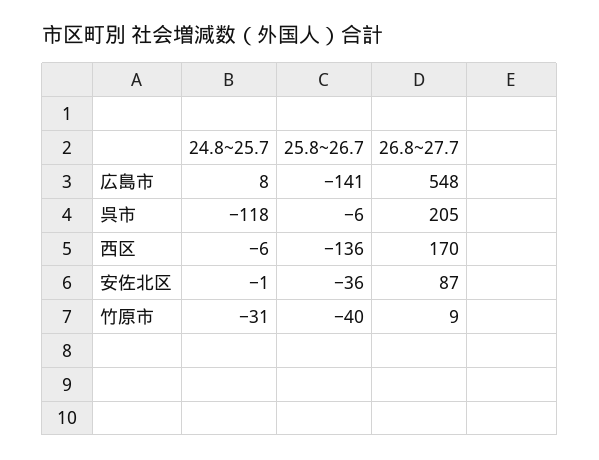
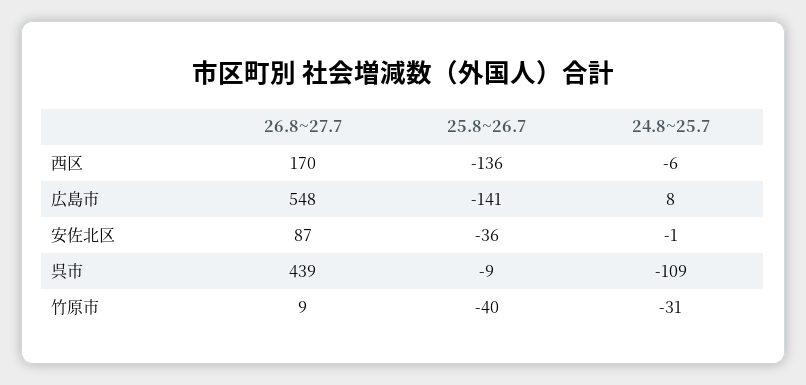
  {
    "24.8~25.7": {
      "広島市": 8,
-     "呉市": -118,
+     "呉市": -109,
      "西区": -6,
      "安佐北区": -1,
      "竹原市": -31
    },
    "25.8~26.7": {
      "広島市": -141,
-     "呉市": -6,
+     "呉市": -9,
      "西区": -136,
      "安佐北区": -36,
      "竹原市": -40
    },
    "26.8~27.7": {
      "広島市": 548,
-     "呉市": 205,
+     "呉市": 439,
      "西区": 170,
      "安佐北区": 87,
      "竹原市": 9
    }
  }

